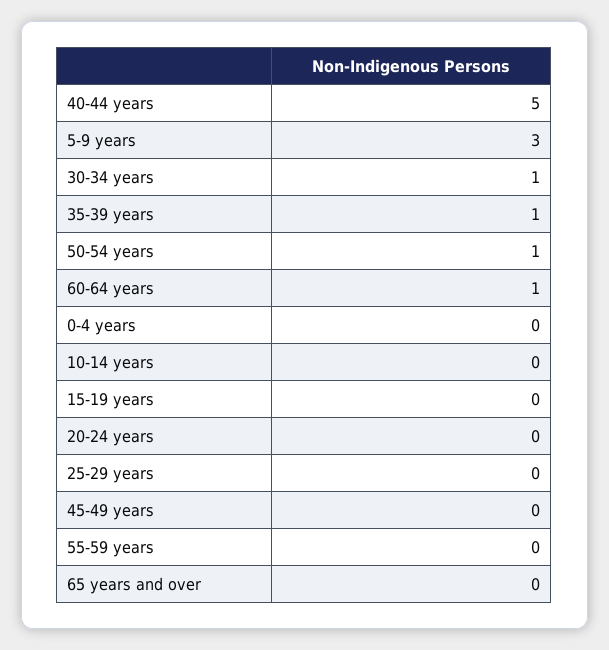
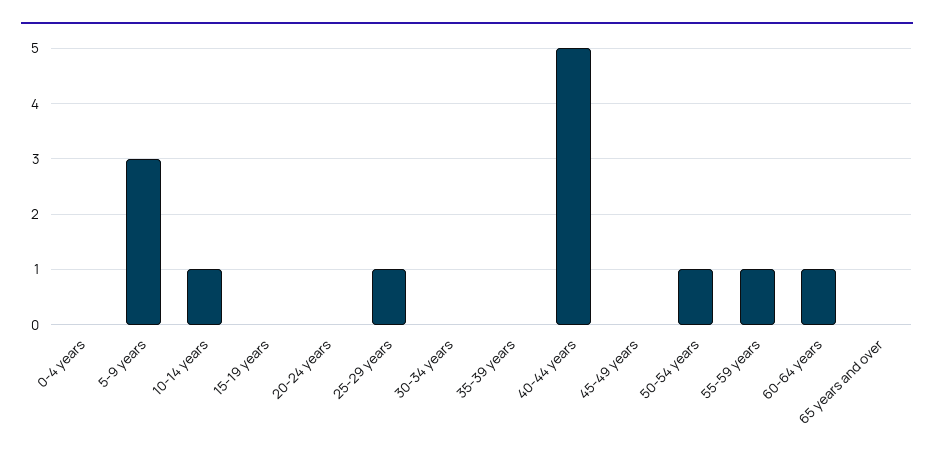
  {
    "40-44 years": 5,
    "5-9 years": 3,
-   "30-34 years": 1,
+   "30-34 years": 0,
-   "35-39 years": 1,
+   "35-39 years": 0,
    "50-54 years": 1,
    "60-64 years": 1,
    "0-4 years": 0,
-   "10-14 years": 0,
+   "10-14 years": 1,
    "15-19 years": 0,
    "20-24 years": 0,
-   "25-29 years": 0,
+   "25-29 years": 1,
    "45-49 years": 0,
-   "55-59 years": 0,
+   "55-59 years": 1,
    "65 years and over": 0
  }

